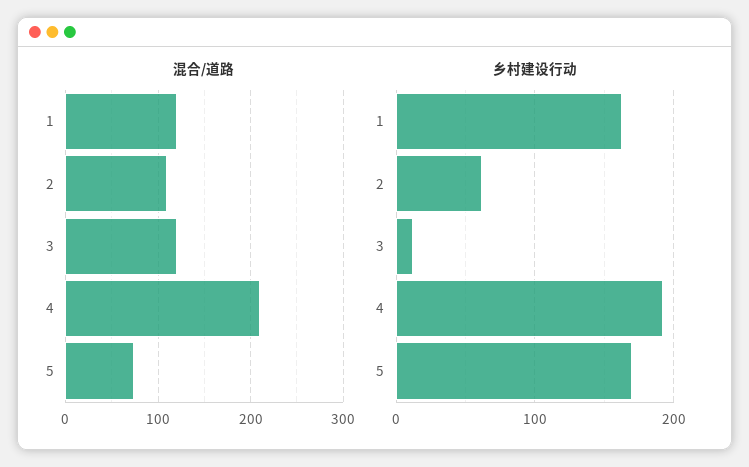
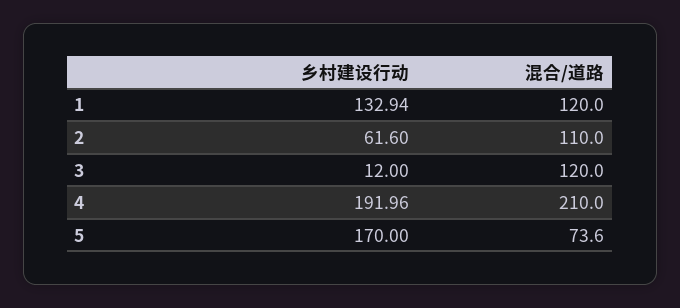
  {
    "混合/道路": {
      "1": 120,
      "2": 110,
      "3": 120,
      "4": 210,
      "5": 73.6
    },
    "乡村建设行动": {
-     "1": 160,
+     "1": 132.94,
      "2": 61.6,
      "3": 12,
      "4": 191.96,
      "5": 170
    }
  }

